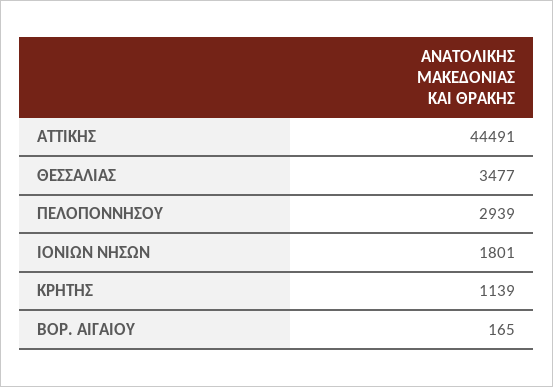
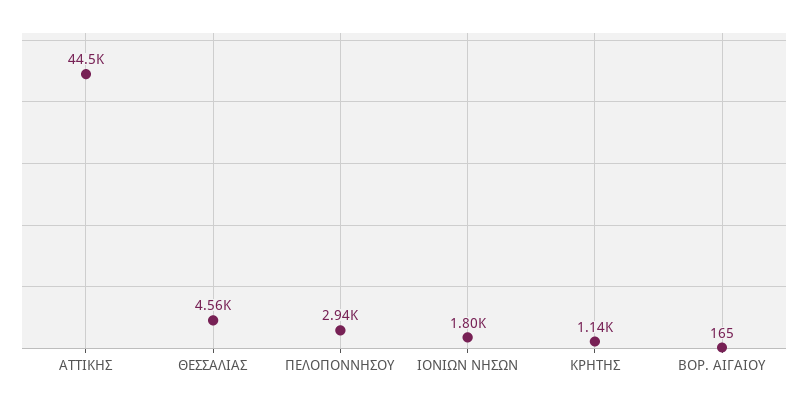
  {
    "ΑΤΤΙΚΗΣ": 44491,
-   "ΘΕΣΣΑΛΙΑΣ": 3477,
+   "ΘΕΣΣΑΛΙΑΣ": 4560,
    "ΠΕΛΟΠΟΝΝΗΣΟΥ": 2939,
    "ΙΟΝΙΩΝ ΝΗΣΩΝ": 1801,
    "ΚΡΗΤΗΣ": 1139,
    "ΒΟΡ. ΑΙΓΑΙΟΥ": 165
  }

